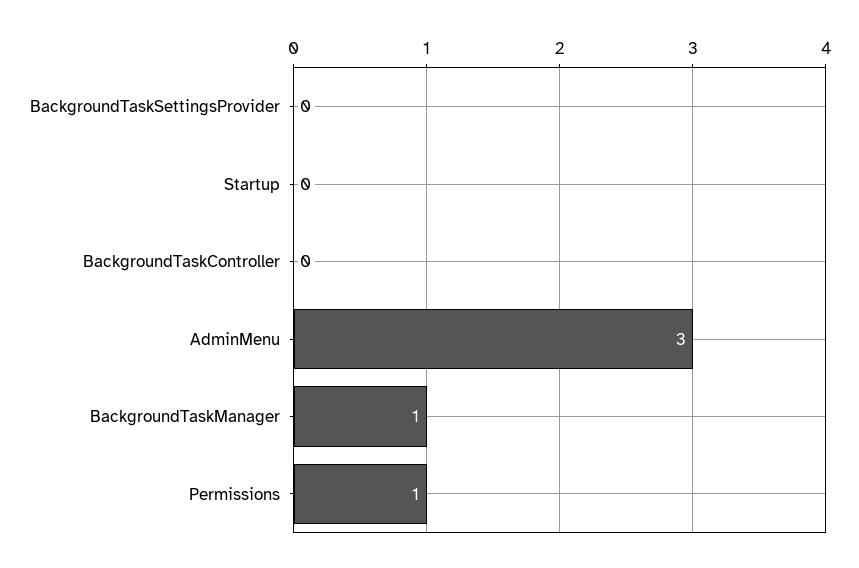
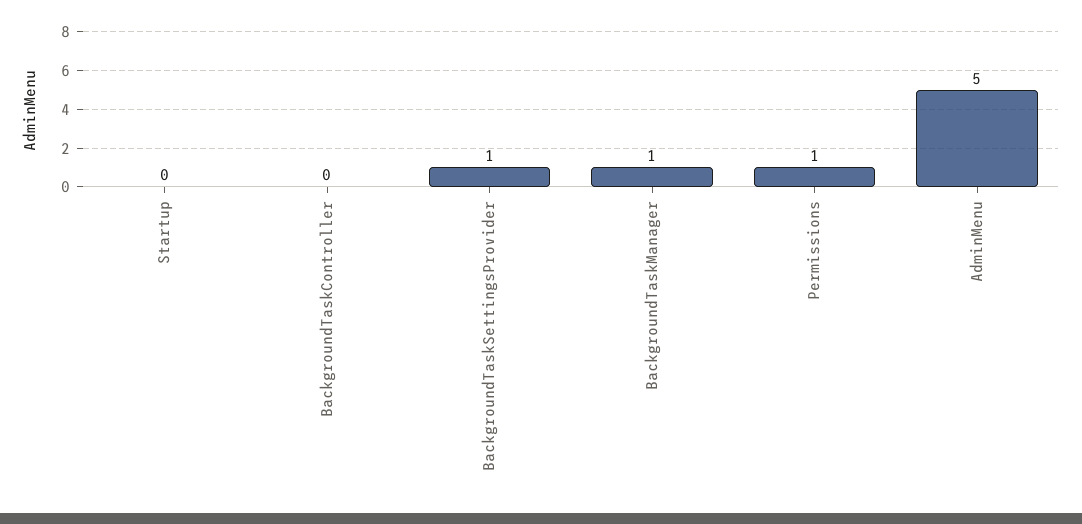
  {
-   "BackgroundTaskSettingsProvider": 0,
+   "BackgroundTaskSettingsProvider": 1,
    "Startup": 0,
    "BackgroundTaskController": 0,
-   "AdminMenu": 3,
+   "AdminMenu": 5,
    "BackgroundTaskManager": 1,
    "Permissions": 1
  }

